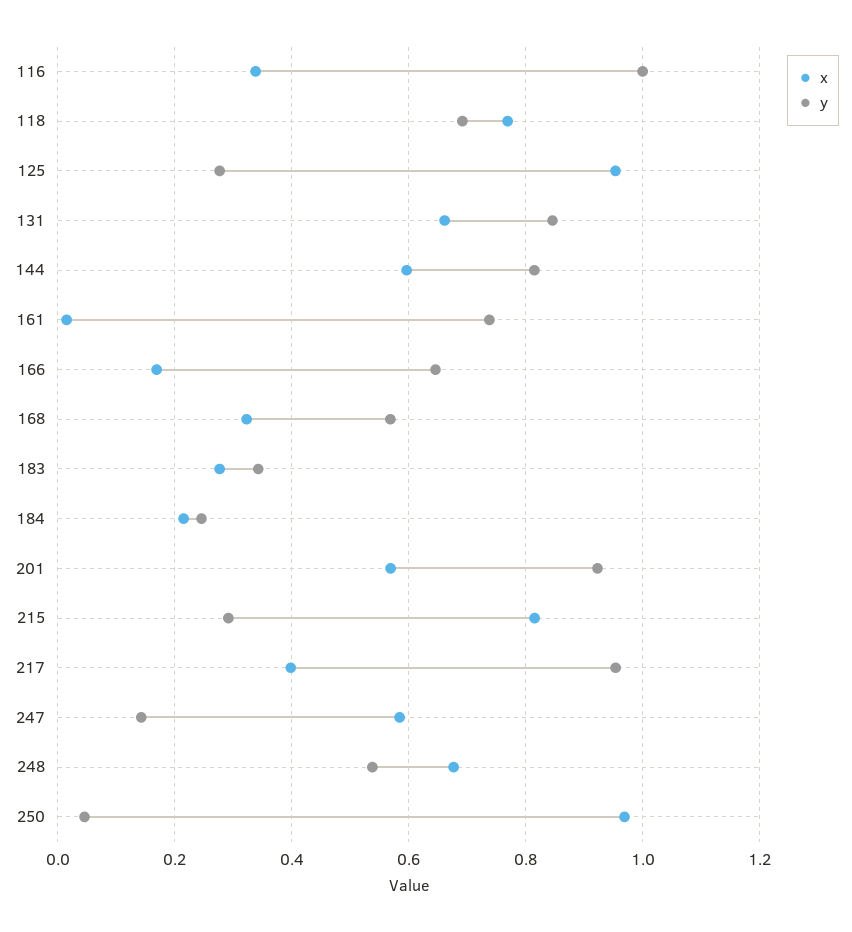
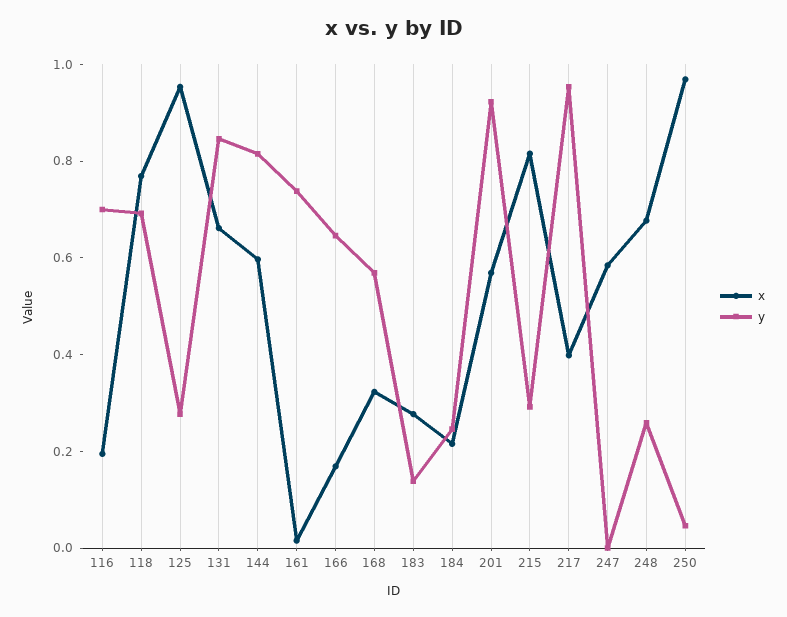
  {
    "x": {
-     "116": 0.34,
+     "116": 0.2,
      "118": 0.76,
      "125": 0.96,
      "131": 0.66,
      "144": 0.6,
      "161": 0.02,
      "166": 0.16,
      "168": 0.32,
      "183": 0.28,
      "184": 0.22,
      "201": 0.56,
      "215": 0.82,
      "217": 0.4,
      "247": 0.58,
      "248": 0.68,
      "250": 0.96
    },
    "y": {
-     "116": 1,
+     "116": 0.7,
      "118": 0.7,
      "125": 0.28,
      "131": 0.84,
      "144": 0.82,
      "161": 0.74,
      "166": 0.64,
      "168": 0.56,
-     "183": 0.34,
+     "183": 0.15,
      "184": 0.24,
      "201": 0.92,
      "215": 0.3,
      "217": 0.96,
-     "247": 0.14,
+     "247": 0,
-     "248": 0.54,
+     "248": 0.25,
      "250": 0.04
    }
  }

